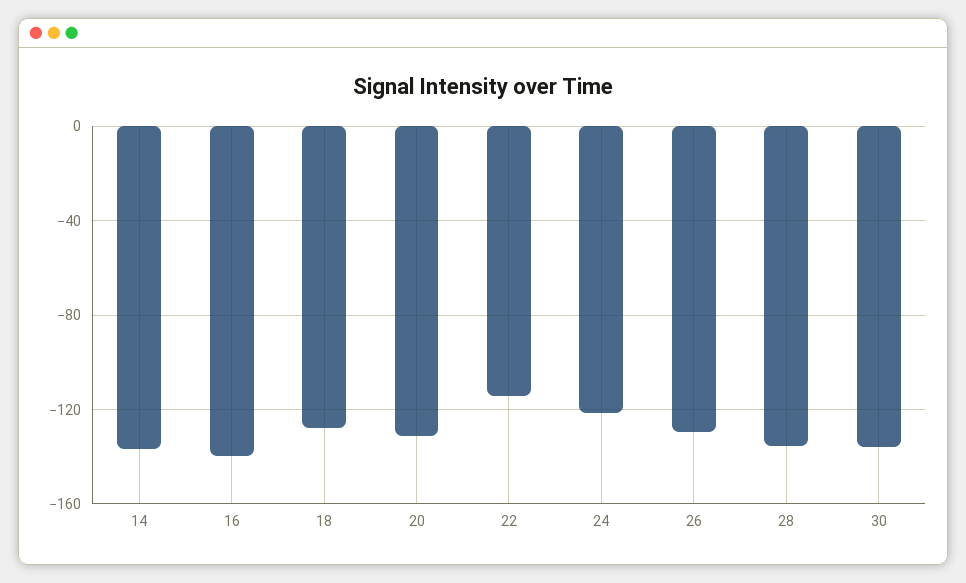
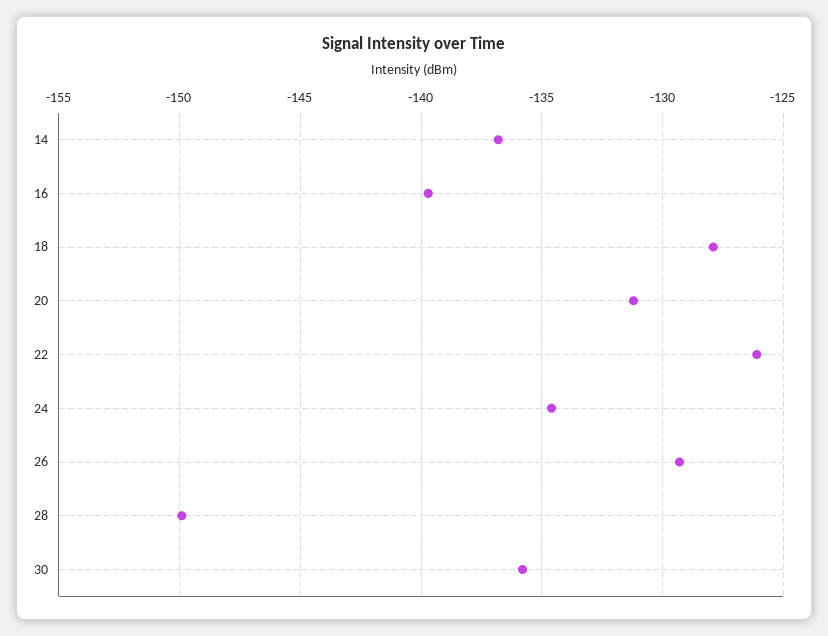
  {
    "14": -137,
    "16": -139.5,
    "18": -128,
    "20": -131,
-   "22": -115,
+   "22": -126,
-   "24": -120,
+   "24": -134.5,
    "26": -129.5,
-   "28": -135,
+   "28": -150,
    "30": -136
  }

